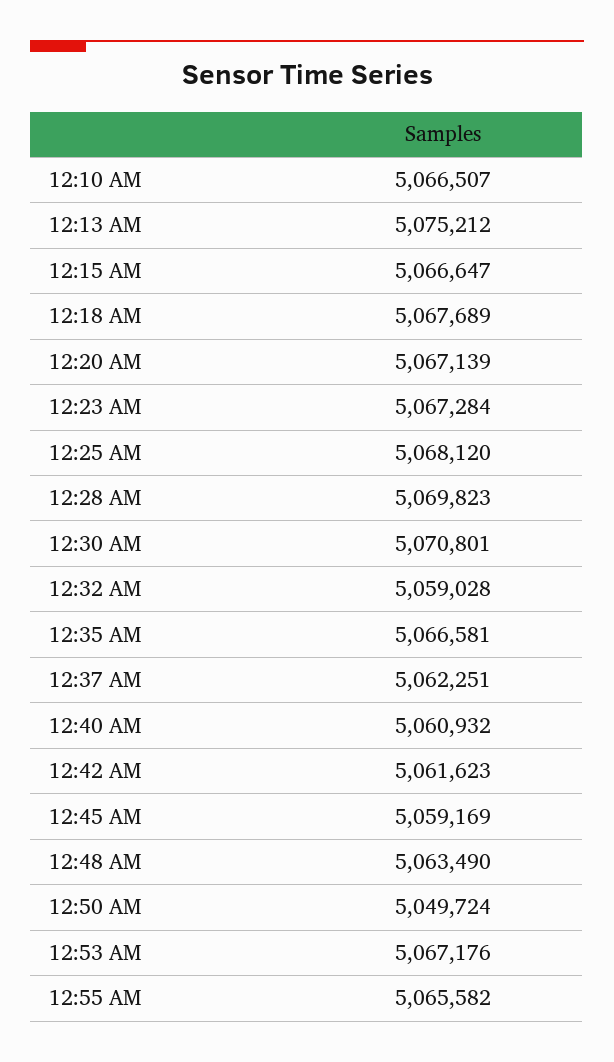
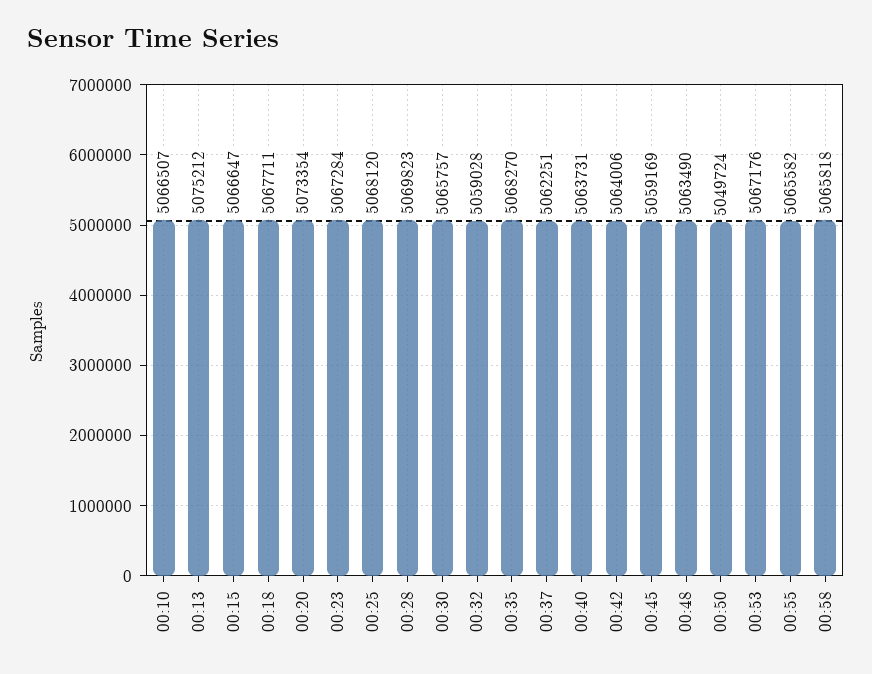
  {
    "12:10 AM": 5066507,
    "12:13 AM": 5075212,
    "12:15 AM": 5066647,
-   "12:18 AM": 5067689,
+   "12:18 AM": 5067711,
-   "12:20 AM": 5067139,
+   "12:20 AM": 5073354,
    "12:23 AM": 5067284,
    "12:25 AM": 5068120,
    "12:28 AM": 5069823,
-   "12:30 AM": 5070801,
+   "12:30 AM": 5065757,
    "12:32 AM": 5059028,
-   "12:35 AM": 5066581,
+   "12:35 AM": 5068270,
    "12:37 AM": 5062251,
-   "12:40 AM": 5060932,
+   "12:40 AM": 5063731,
-   "12:42 AM": 5061623,
+   "12:42 AM": 5064006,
    "12:45 AM": 5059169,
    "12:48 AM": 5063490,
    "12:50 AM": 5049724,
    "12:53 AM": 5067176,
-   "12:55 AM": 5065582
+   "12:55 AM": 5065582,
+   "00:58": 5065818
  }

